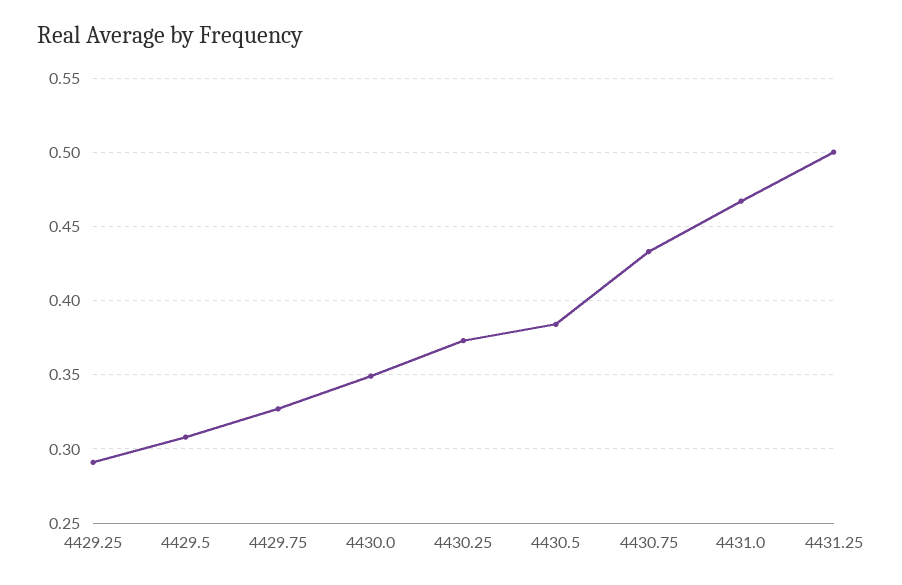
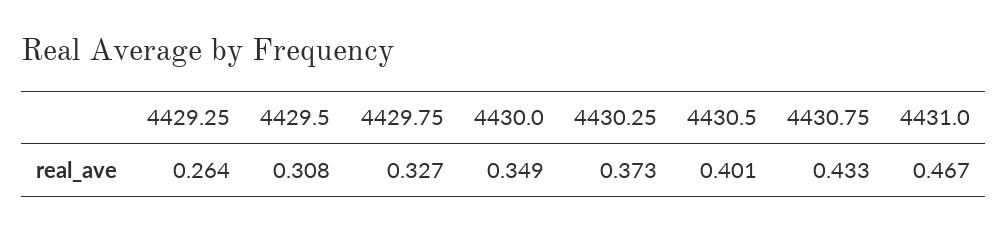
  {
-   "4429.25": 0.29,
+   "4429.25": 0.264,
    "4429.5": 0.308,
    "4429.75": 0.327,
    "4430.0": 0.349,
    "4430.25": 0.373,
-   "4430.5": 0.385,
+   "4430.5": 0.401,
    "4430.75": 0.433,
-   "4431.0": 0.467,
+   "4431.0": 0.467
-   "4431.25": 0.5
  }

